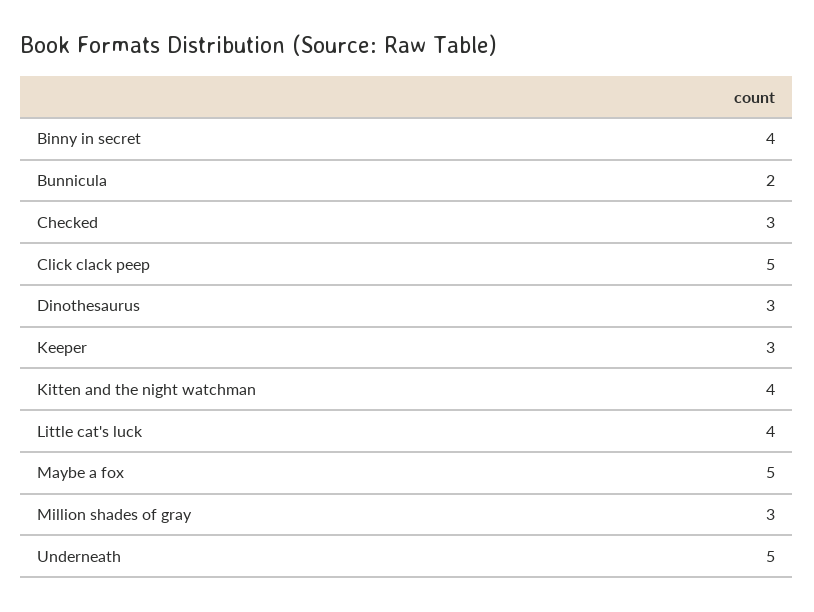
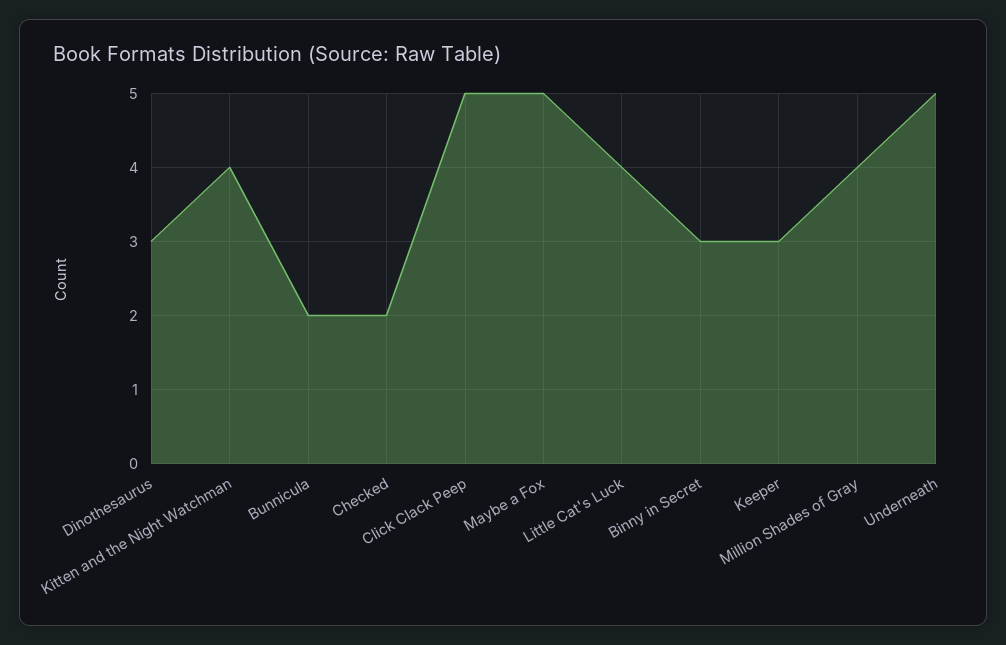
  {
-   "Binny in secret": 4,
+   "Binny in secret": 3,
    "Bunnicula": 2,
-   "Checked": 3,
+   "Checked": 2,
    "Click clack peep": 5,
    "Dinothesaurus": 3,
    "Keeper": 3,
    "Kitten and the night watchman": 4,
    "Little cat's luck": 4,
    "Maybe a fox": 5,
-   "Million shades of gray": 3,
+   "Million shades of gray": 4,
    "Underneath": 5
  }

